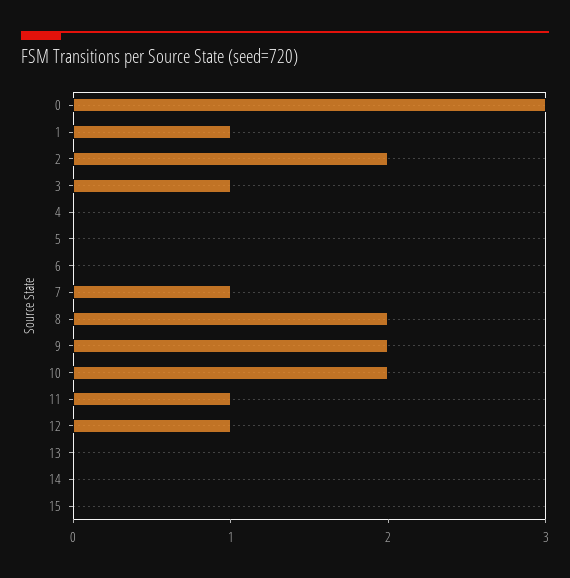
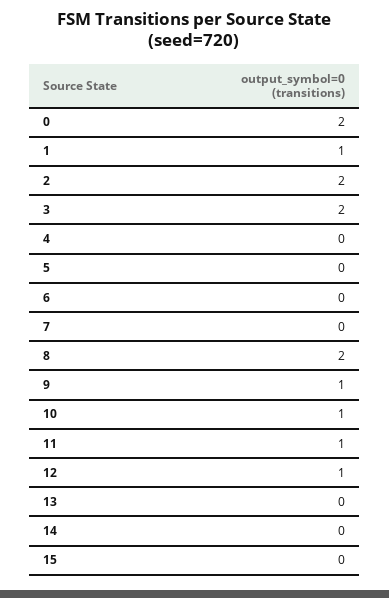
  {
-   "0": 3,
+   "0": 2,
    "1": 1,
    "2": 2,
-   "3": 1,
+   "3": 2,
    "4": 0,
    "5": 0,
    "6": 0,
-   "7": 1,
+   "7": 0,
    "8": 2,
-   "9": 2,
+   "9": 1,
-   "10": 2,
+   "10": 1,
    "11": 1,
    "12": 1,
    "13": 0,
    "14": 0,
    "15": 0
  }

